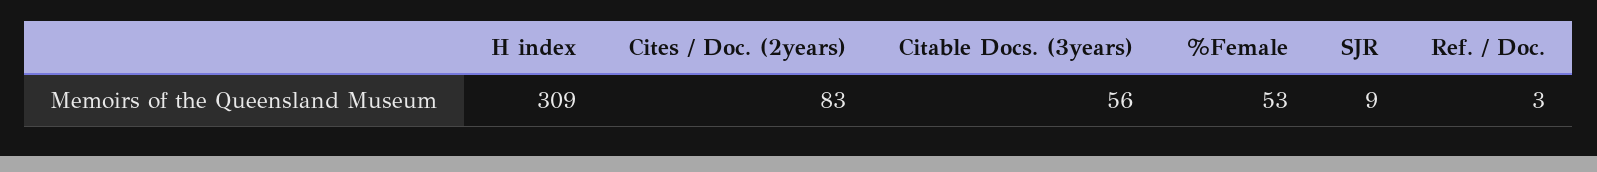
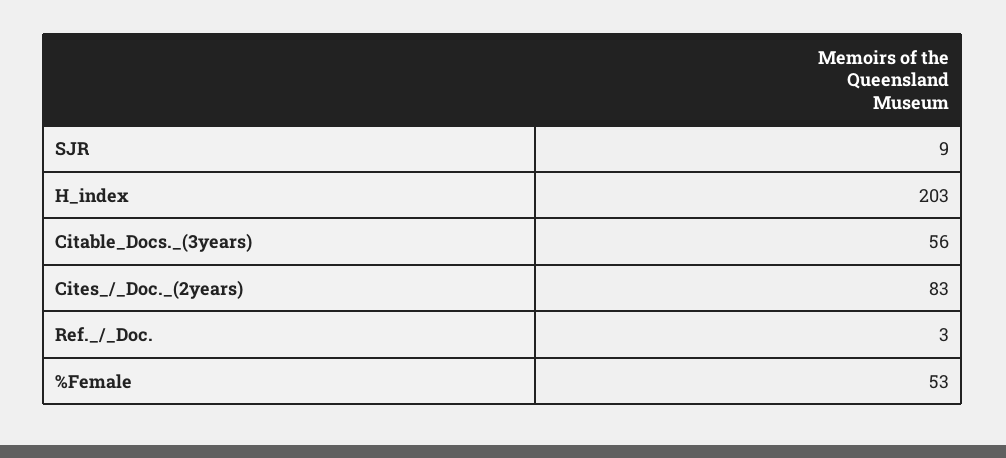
  {
-   "H index": 309,
+   "H index": 203,
    "Cites / Doc. (2years)": 83,
    "Citable Docs. (3years)": 56,
    "%Female": 53,
    "SJR": 9,
    "Ref. / Doc.": 3
  }

